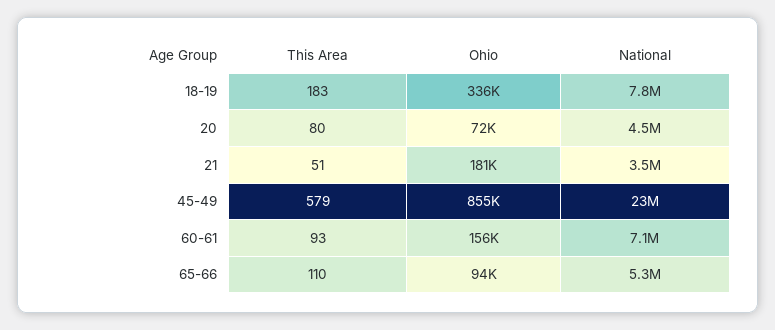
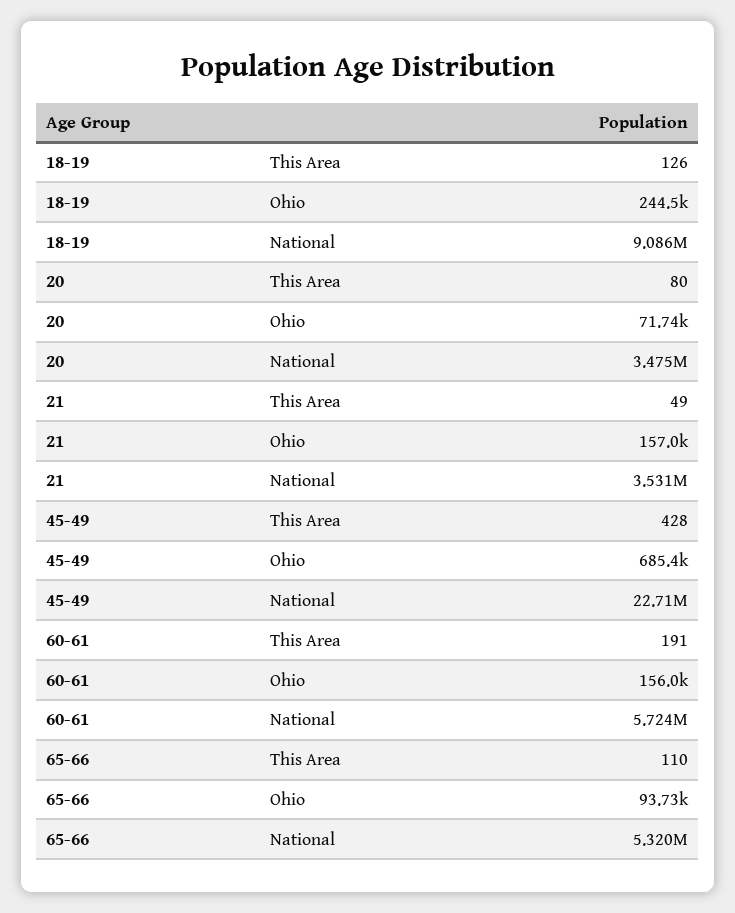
  {
    "This Area": {
-     "18-19": 183,
+     "18-19": 126,
      "20": 80,
-     "21": 51,
+     "21": 49,
-     "45-49": 579,
+     "45-49": 428,
-     "60-61": 93,
+     "60-61": 191,
      "65-66": 110
    },
    "Ohio": {
-     "18-19": 336000,
+     "18-19": 244500,
      "20": 71740,
-     "21": 181000,
+     "21": 157000,
-     "45-49": 855000,
+     "45-49": 685400,
      "60-61": 156000,
      "65-66": 93730
    },
    "National": {
-     "18-19": 7800000,
+     "18-19": 9086000,
-     "20": 4500000,
+     "20": 3475000,
      "21": 3531000,
      "45-49": 22710000,
-     "60-61": 7100000,
+     "60-61": 5724000,
      "65-66": 5320000
    }
  }

